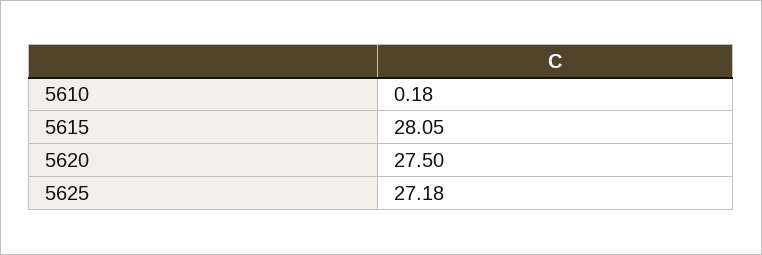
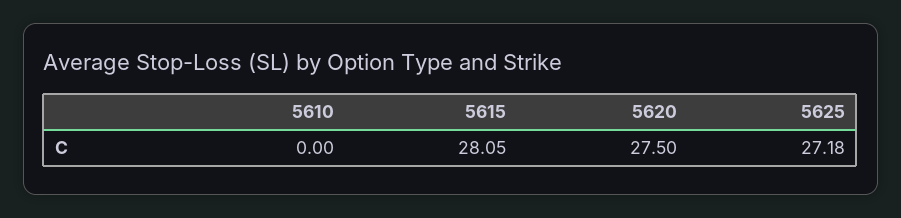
  {
-   "5610": 0.18,
+   "5610": 0,
    "5615": 28.05,
    "5620": 27.5,
    "5625": 27.18
  }

